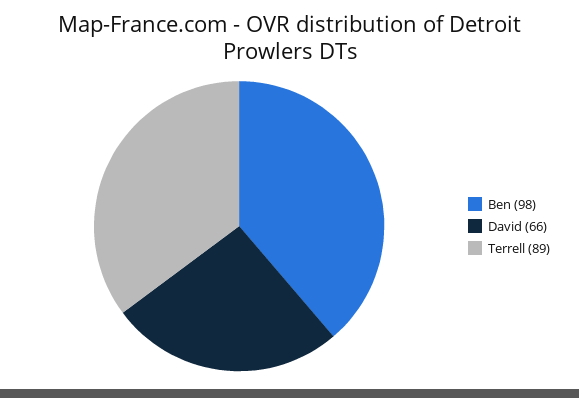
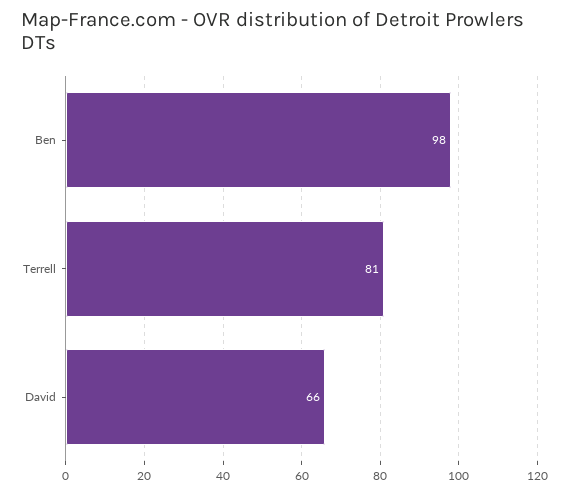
  {
    "Ben": 98,
    "David": 66,
-   "Terrell": 89
+   "Terrell": 81
  }

